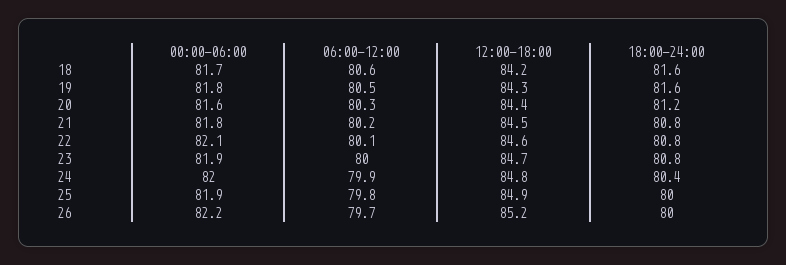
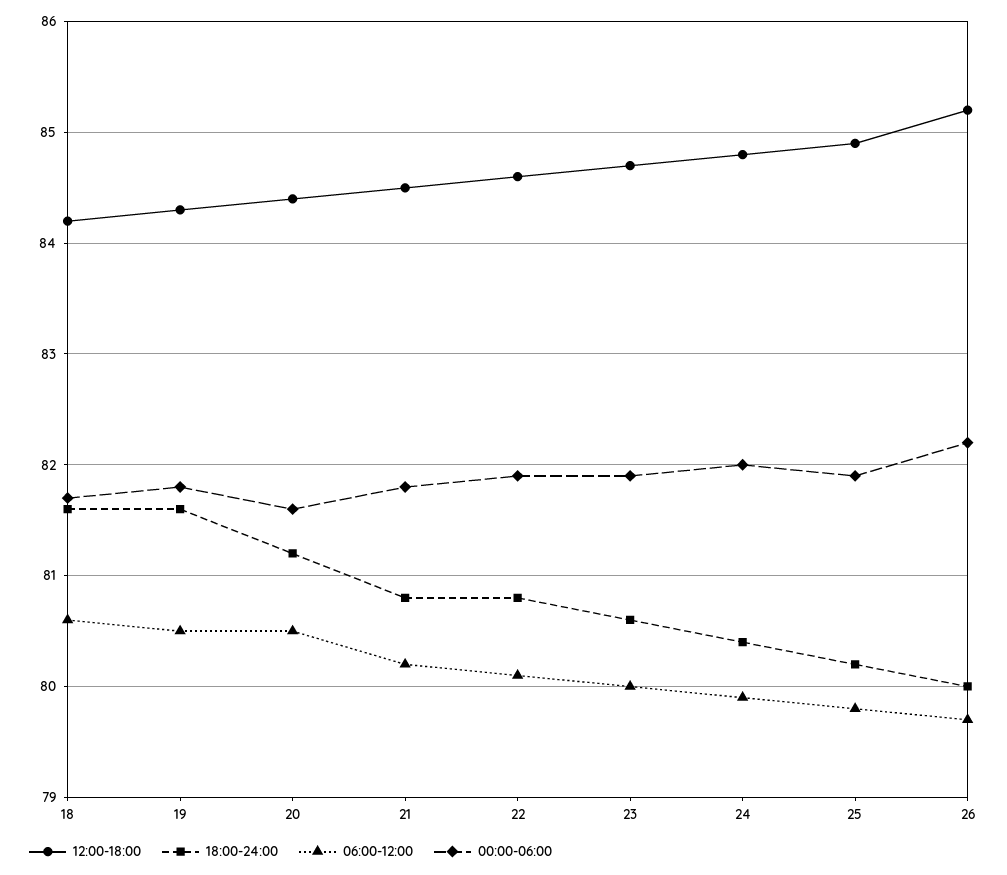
  {
    "00:00-06:00": {
      "18": 81.7,
      "19": 81.8,
      "20": 81.6,
      "21": 81.8,
-     "22": 82.1,
+     "22": 81.9,
      "23": 81.9,
      "24": 82,
      "25": 81.9,
      "26": 82.2
    },
    "06:00-12:00": {
      "18": 80.6,
      "19": 80.5,
-     "20": 80.3,
+     "20": 80.5,
      "21": 80.2,
      "22": 80.1,
      "23": 80,
      "24": 79.9,
      "25": 79.8,
      "26": 79.7
    },
    "12:00-18:00": {
      "18": 84.2,
      "19": 84.3,
      "20": 84.4,
      "21": 84.5,
      "22": 84.6,
      "23": 84.7,
      "24": 84.8,
      "25": 84.9,
      "26": 85.2
    },
    "18:00-24:00": {
      "18": 81.6,
      "19": 81.6,
      "20": 81.2,
      "21": 80.8,
      "22": 80.8,
-     "23": 80.8,
+     "23": 80.6,
      "24": 80.4,
-     "25": 80,
+     "25": 80.2,
      "26": 80
    }
  }

